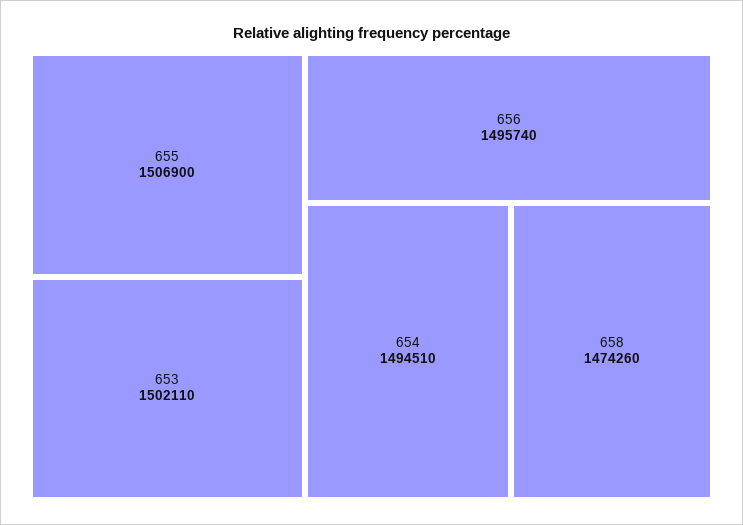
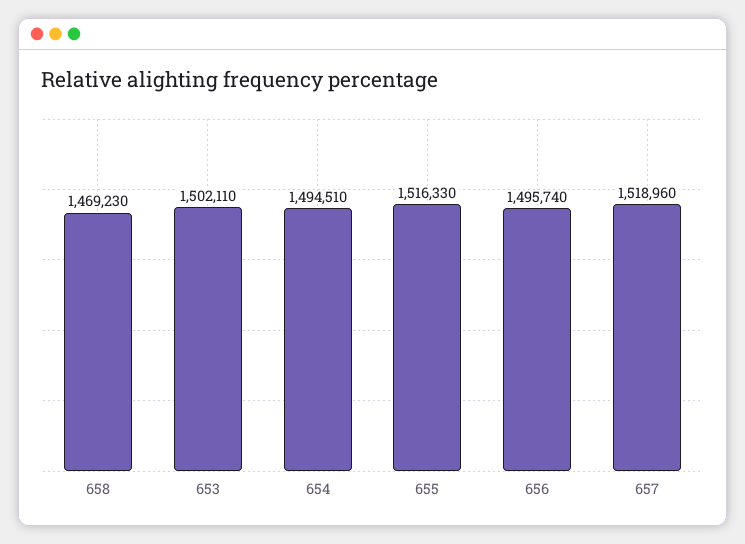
  {
-   "655": 1506900,
+   "655": 1516330,
    "653": 1502110,
    "656": 1495740,
    "654": 1494510,
-   "658": 1474260
+   "658": 1469230,
+   "657": 1518960
  }

